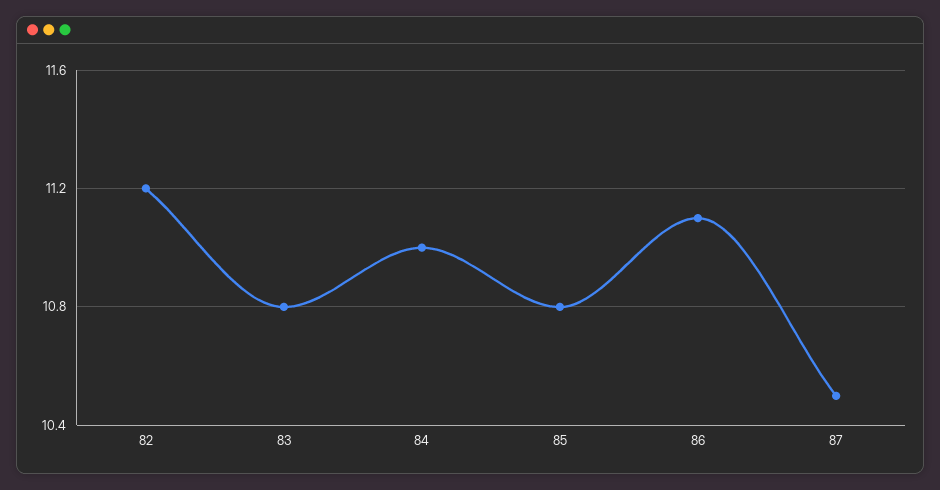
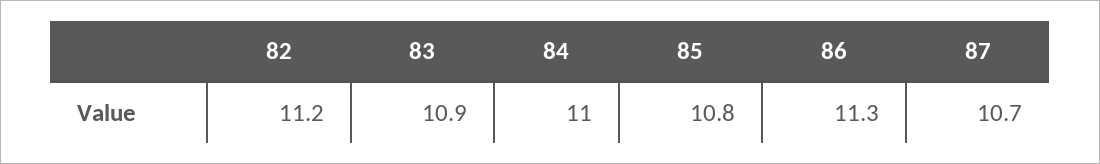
  {
    "82": 11.2,
-   "83": 10.8,
+   "83": 10.9,
    "84": 11,
    "85": 10.8,
-   "86": 11.1,
+   "86": 11.3,
-   "87": 10.5
+   "87": 10.7
  }

